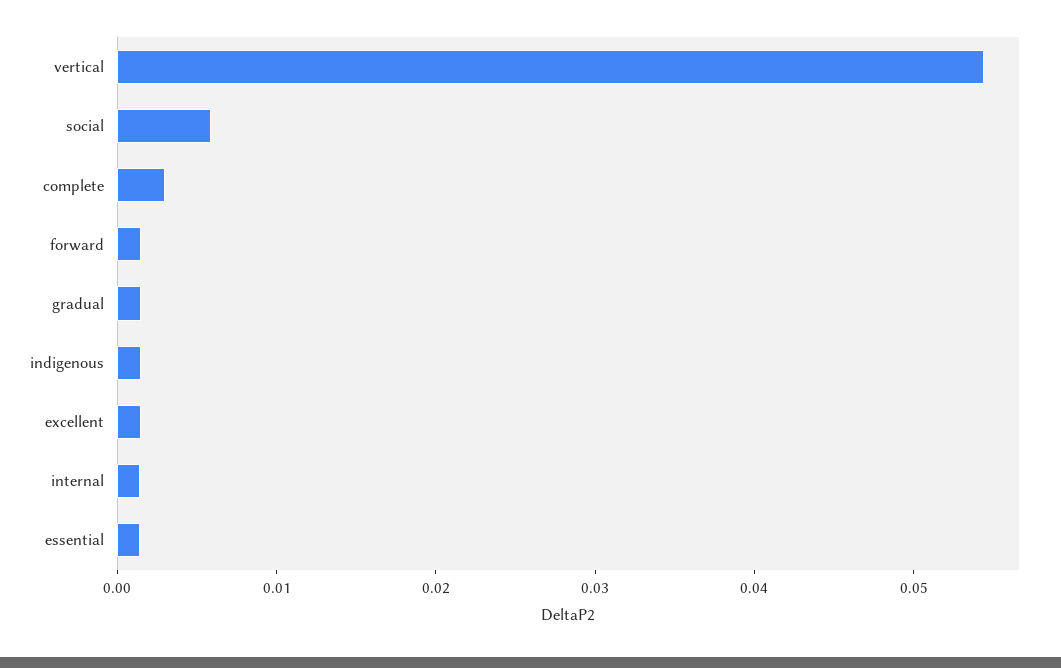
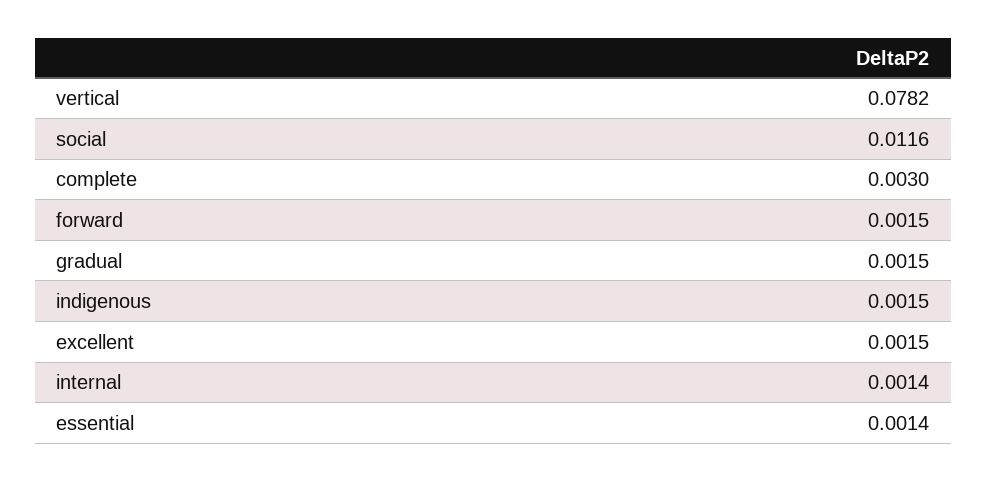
  {
-   "vertical": 0.054,
+   "vertical": 0.0782,
-   "social": 0.006,
+   "social": 0.0116,
    "complete": 0.003,
    "forward": 0.0015,
    "gradual": 0.0015,
    "indigenous": 0.0015,
    "excellent": 0.0015,
    "internal": 0.0014,
    "essential": 0.0014
  }

